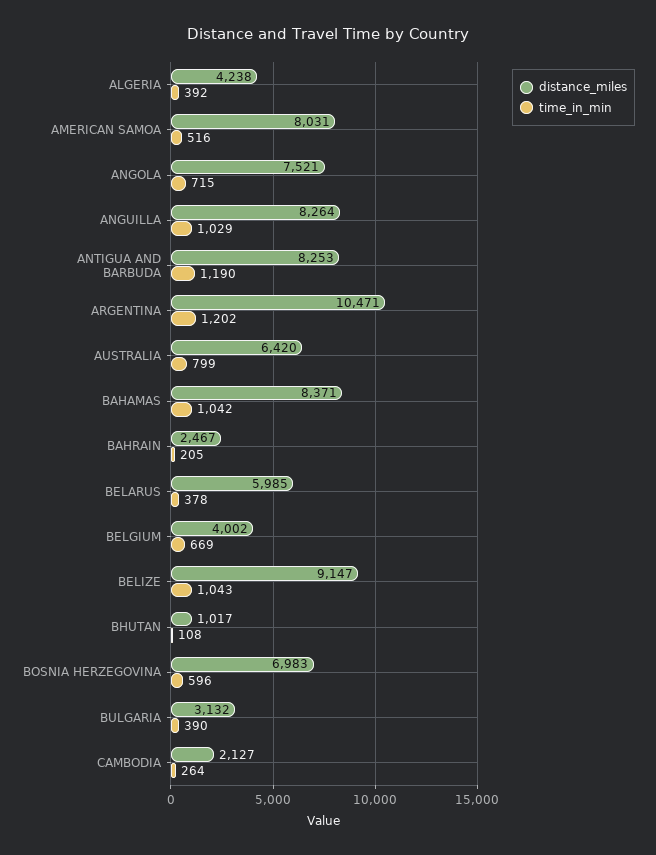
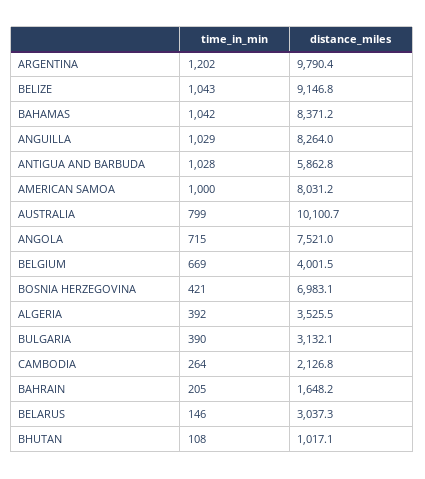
  {
    "distance_miles": {
-     "ALGERIA": 4238,
+     "ALGERIA": 3525.5,
      "AMERICAN SAMOA": 8031.2,
      "ANGOLA": 7521,
      "ANGUILLA": 8264,
-     "ANTIGUA AND BARBUDA": 8253,
+     "ANTIGUA AND BARBUDA": 5862.8,
-     "ARGENTINA": 10471,
+     "ARGENTINA": 9790.4,
-     "AUSTRALIA": 6420,
+     "AUSTRALIA": 10100.7,
      "BAHAMAS": 8371.2,
-     "BAHRAIN": 2467,
+     "BAHRAIN": 1648.2,
-     "BELARUS": 5985,
+     "BELARUS": 3037.3,
      "BELGIUM": 4001.5,
      "BELIZE": 9146.8,
      "BHUTAN": 1017.1,
      "BOSNIA HERZEGOVINA": 6983.1,
      "BULGARIA": 3132.1,
      "CAMBODIA": 2126.8
    },
    "time_in_min": {
      "ALGERIA": 392,
-     "AMERICAN SAMOA": 516,
+     "AMERICAN SAMOA": 1000,
      "ANGOLA": 715,
      "ANGUILLA": 1029,
-     "ANTIGUA AND BARBUDA": 1190,
+     "ANTIGUA AND BARBUDA": 1028,
      "ARGENTINA": 1202,
      "AUSTRALIA": 799,
      "BAHAMAS": 1042,
      "BAHRAIN": 205,
-     "BELARUS": 378,
+     "BELARUS": 146,
      "BELGIUM": 669,
      "BELIZE": 1043,
      "BHUTAN": 108,
-     "BOSNIA HERZEGOVINA": 596,
+     "BOSNIA HERZEGOVINA": 421,
      "BULGARIA": 390,
      "CAMBODIA": 264
    }
  }

